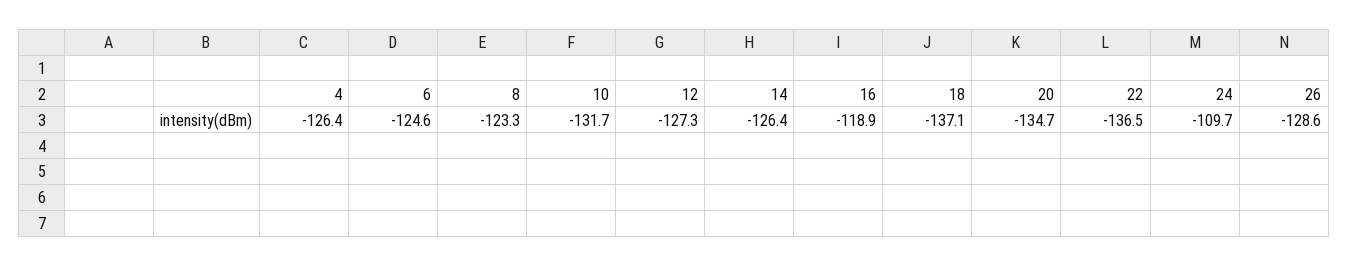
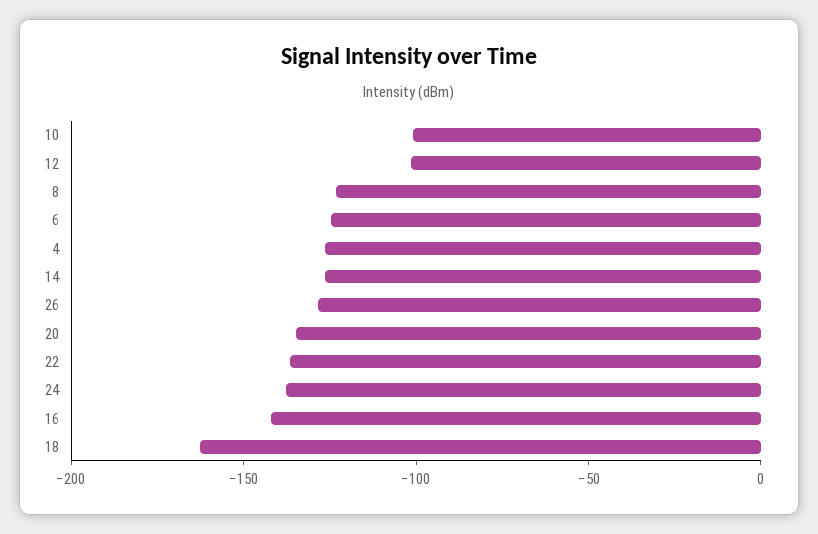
  {
    "4": -126.4,
    "6": -124.6,
    "8": -123.3,
-   "10": -131.7,
+   "10": -100,
-   "12": -127.3,
+   "12": -100,
    "14": -126.4,
-   "16": -118.9,
+   "16": -140,
-   "18": -137.1,
+   "18": -160,
    "20": -134.7,
    "22": -136.5,
-   "24": -109.7,
+   "24": -140,
    "26": -128.6
  }

